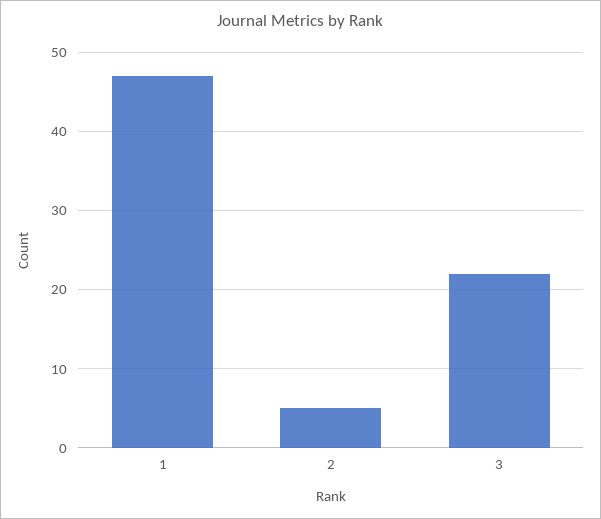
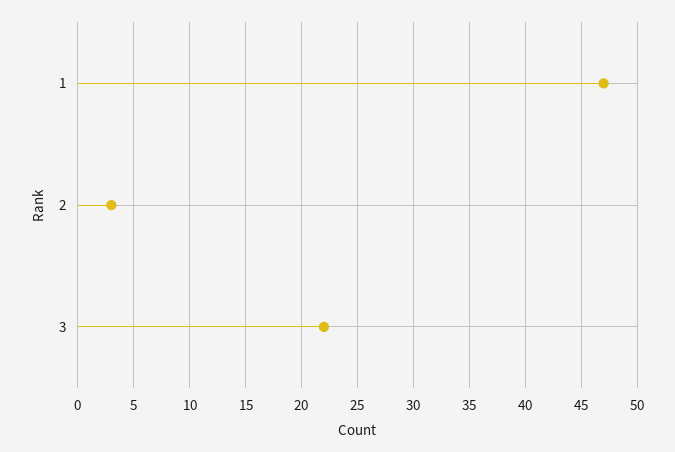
  {
    "1": 47,
-   "2": 5,
+   "2": 3,
    "3": 22
  }

